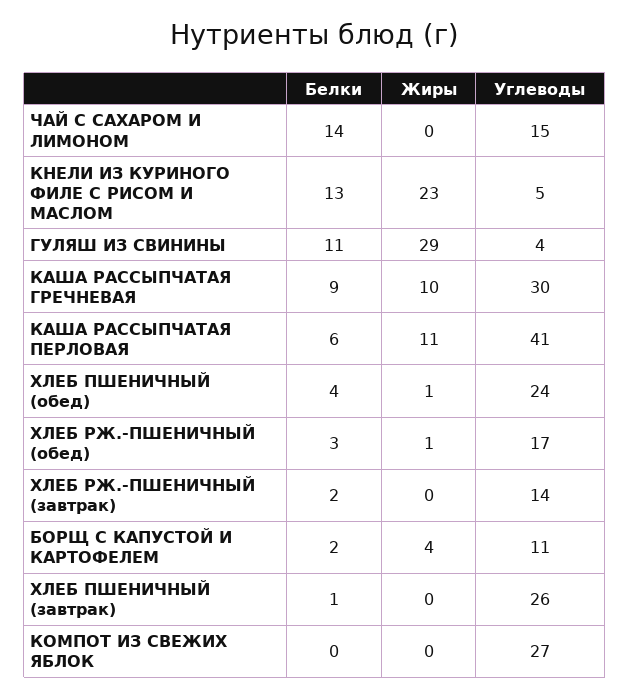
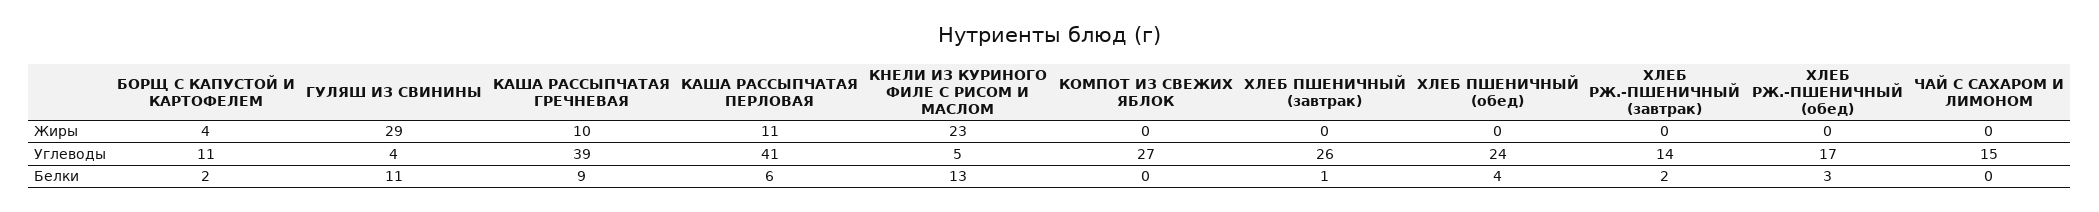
  {
    "Белки": {
-     "ЧАЙ С САХАРОМ И ЛИМОНОМ": 14,
+     "ЧАЙ С САХАРОМ И ЛИМОНОМ": 0,
      "КНЕЛИ ИЗ КУРИНОГО ФИЛЕ С РИСОМ И МАСЛОМ": 13,
      "ГУЛЯШ ИЗ СВИНИНЫ": 11,
      "КАША РАССЫПЧАТАЯ ГРЕЧНЕВАЯ": 9,
      "КАША РАССЫПЧАТАЯ ПЕРЛОВАЯ": 6,
      "ХЛЕБ ПШЕНИЧНЫЙ (обед)": 4,
      "ХЛЕБ РЖ.-ПШЕНИЧНЫЙ (обед)": 3,
      "ХЛЕБ РЖ.-ПШЕНИЧНЫЙ (завтрак)": 2,
      "БОРЩ С КАПУСТОЙ И КАРТОФЕЛЕМ": 2,
      "ХЛЕБ ПШЕНИЧНЫЙ (завтрак)": 1,
      "КОМПОТ ИЗ СВЕЖИХ ЯБЛОК": 0
    },
    "Жиры": {
      "ЧАЙ С САХАРОМ И ЛИМОНОМ": 0,
      "КНЕЛИ ИЗ КУРИНОГО ФИЛЕ С РИСОМ И МАСЛОМ": 23,
      "ГУЛЯШ ИЗ СВИНИНЫ": 29,
      "КАША РАССЫПЧАТАЯ ГРЕЧНЕВАЯ": 10,
      "КАША РАССЫПЧАТАЯ ПЕРЛОВАЯ": 11,
-     "ХЛЕБ ПШЕНИЧНЫЙ (обед)": 1,
+     "ХЛЕБ ПШЕНИЧНЫЙ (обед)": 0,
-     "ХЛЕБ РЖ.-ПШЕНИЧНЫЙ (обед)": 1,
+     "ХЛЕБ РЖ.-ПШЕНИЧНЫЙ (обед)": 0,
      "ХЛЕБ РЖ.-ПШЕНИЧНЫЙ (завтрак)": 0,
      "БОРЩ С КАПУСТОЙ И КАРТОФЕЛЕМ": 4,
      "ХЛЕБ ПШЕНИЧНЫЙ (завтрак)": 0,
      "КОМПОТ ИЗ СВЕЖИХ ЯБЛОК": 0
    },
    "Углеводы": {
      "ЧАЙ С САХАРОМ И ЛИМОНОМ": 15,
      "КНЕЛИ ИЗ КУРИНОГО ФИЛЕ С РИСОМ И МАСЛОМ": 5,
      "ГУЛЯШ ИЗ СВИНИНЫ": 4,
-     "КАША РАССЫПЧАТАЯ ГРЕЧНЕВАЯ": 30,
+     "КАША РАССЫПЧАТАЯ ГРЕЧНЕВАЯ": 39,
      "КАША РАССЫПЧАТАЯ ПЕРЛОВАЯ": 41,
      "ХЛЕБ ПШЕНИЧНЫЙ (обед)": 24,
      "ХЛЕБ РЖ.-ПШЕНИЧНЫЙ (обед)": 17,
      "ХЛЕБ РЖ.-ПШЕНИЧНЫЙ (завтрак)": 14,
      "БОРЩ С КАПУСТОЙ И КАРТОФЕЛЕМ": 11,
      "ХЛЕБ ПШЕНИЧНЫЙ (завтрак)": 26,
      "КОМПОТ ИЗ СВЕЖИХ ЯБЛОК": 27
    }
  }

